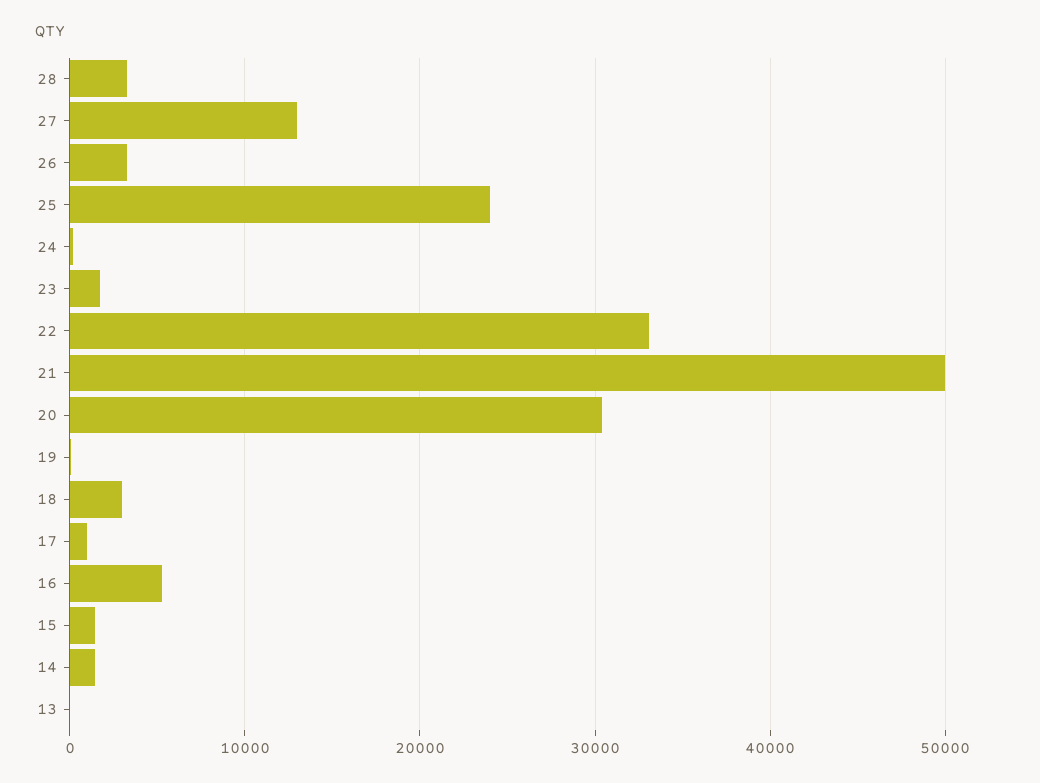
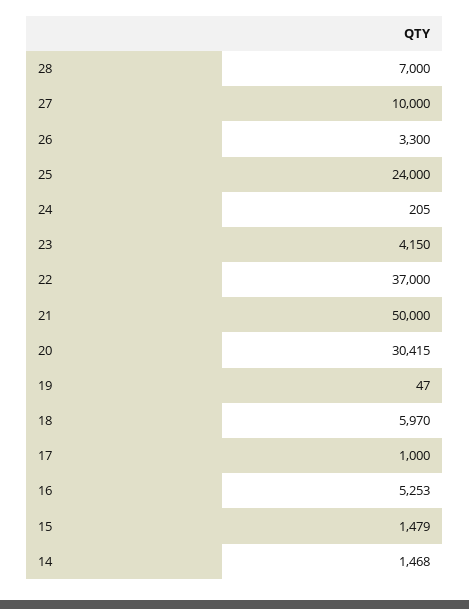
  {
-   "28": 3000,
+   "28": 7000,
-   "27": 13000,
+   "27": 10000,
    "26": 3300,
    "25": 24000,
    "24": 205,
-   "23": 2000,
+   "23": 4150,
-   "22": 33000,
+   "22": 37000,
    "21": 50000,
    "20": 30415,
    "19": 47,
-   "18": 3000,
+   "18": 5970,
    "17": 1000,
    "16": 5253,
    "15": 1479,
-   "14": 1468,
+   "14": 1468
-   "13": 0
  }

